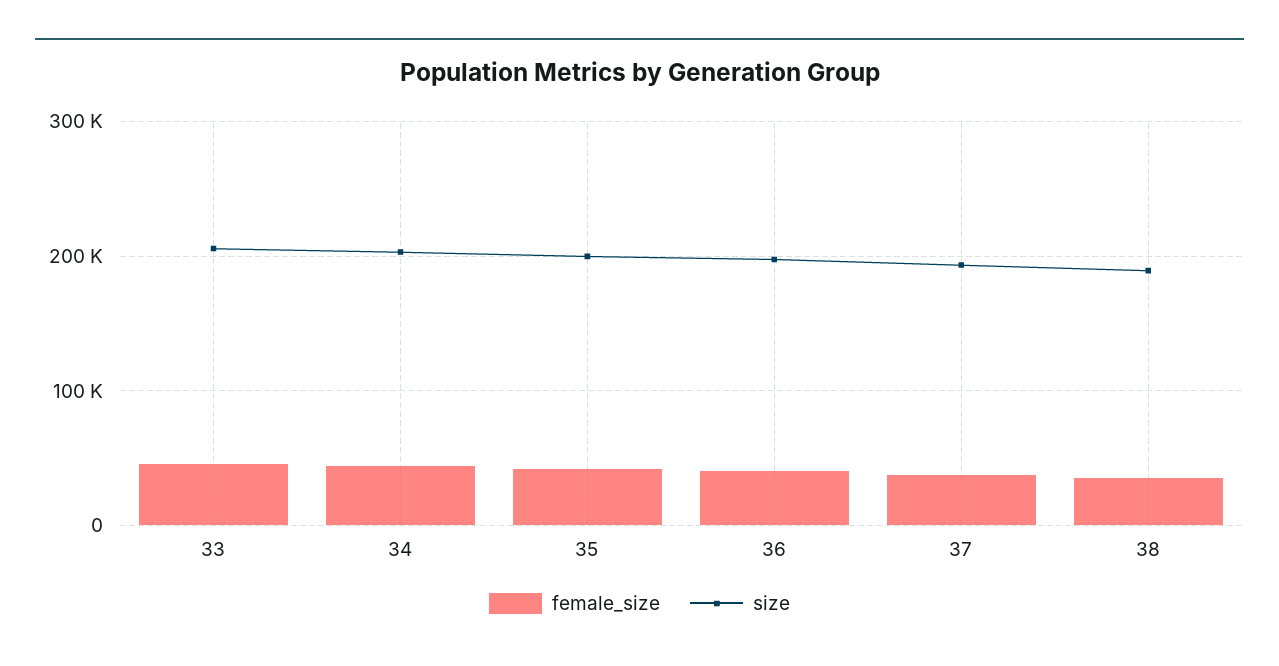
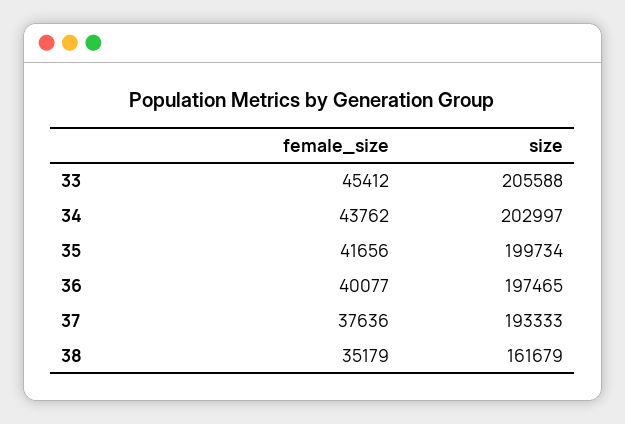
  {
    "female_size": {
      "33": 45412,
      "34": 43762,
      "35": 41656,
      "36": 40077,
      "37": 37636,
      "38": 35179
    },
    "size": {
      "33": 205588,
      "34": 202997,
      "35": 199734,
      "36": 197465,
      "37": 193333,
-     "38": 190000
+     "38": 161679
    }
  }

